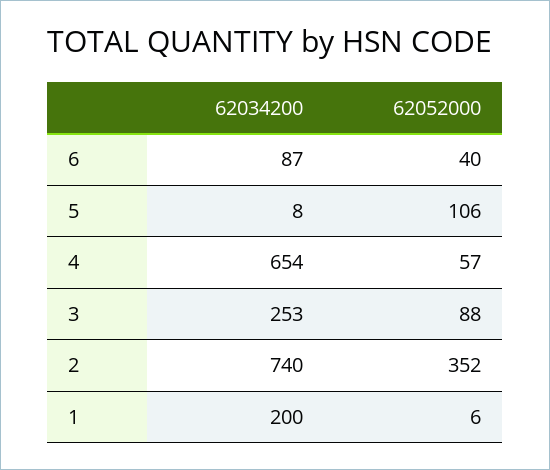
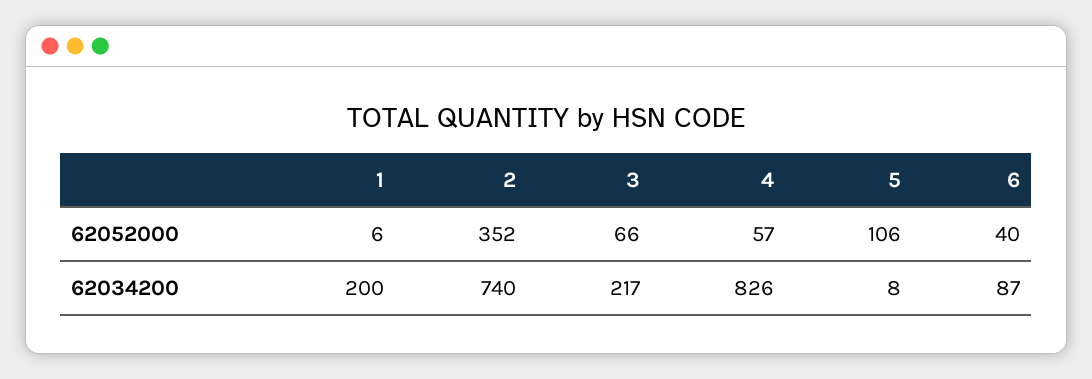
  {
    "62034200": {
      "6": 87,
      "5": 8,
-     "4": 654,
+     "4": 826,
-     "3": 253,
+     "3": 217,
      "2": 740,
      "1": 200
    },
    "62052000": {
      "6": 40,
      "5": 106,
      "4": 57,
-     "3": 88,
+     "3": 66,
      "2": 352,
      "1": 6
    }
  }

